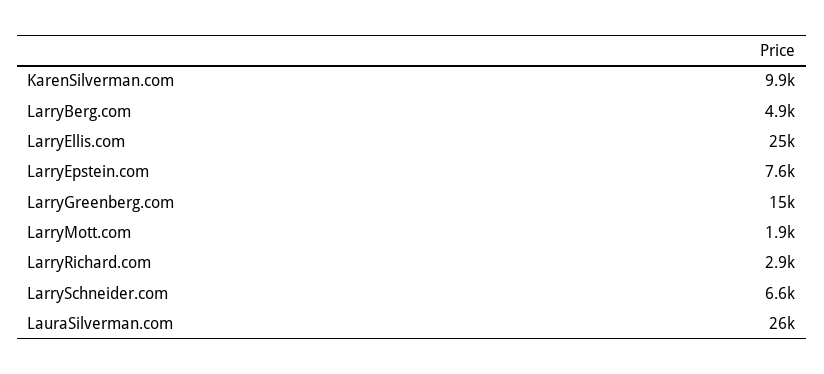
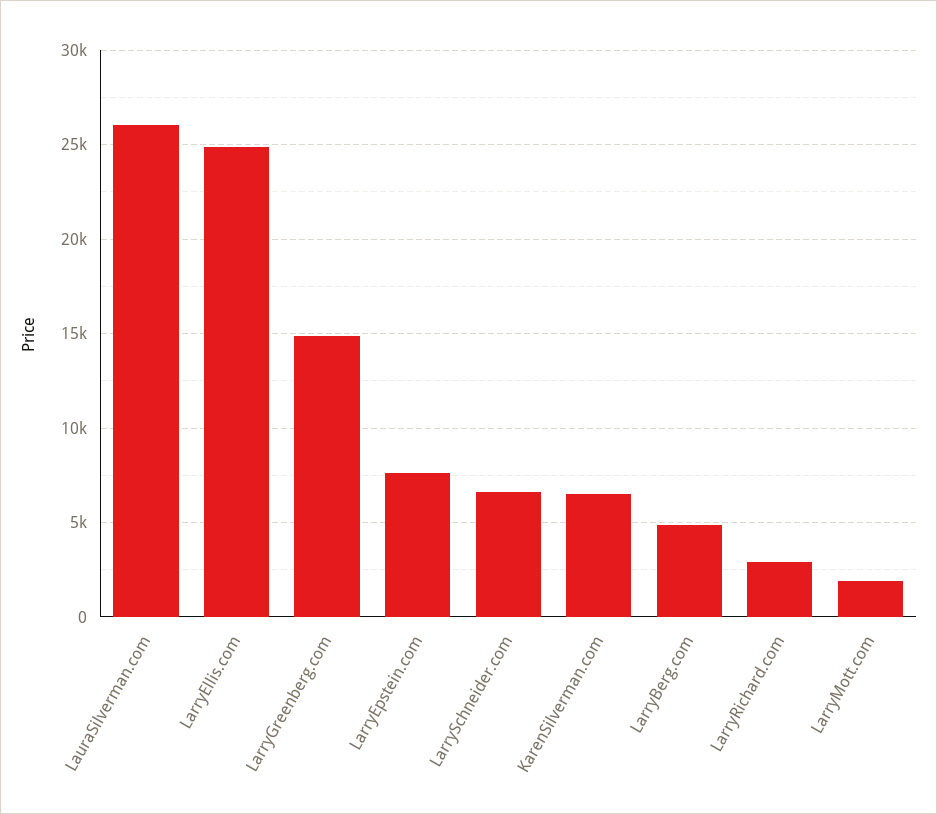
  {
-   "KarenSilverman.com": 9900,
+   "KarenSilverman.com": 6500,
    "LarryBerg.com": 4900,
    "LarryEllis.com": 25000,
    "LarryEpstein.com": 7600,
    "LarryGreenberg.com": 15000,
    "LarryMott.com": 1900,
    "LarryRichard.com": 2900,
    "LarrySchneider.com": 6600,
    "LauraSilverman.com": 26000
  }

